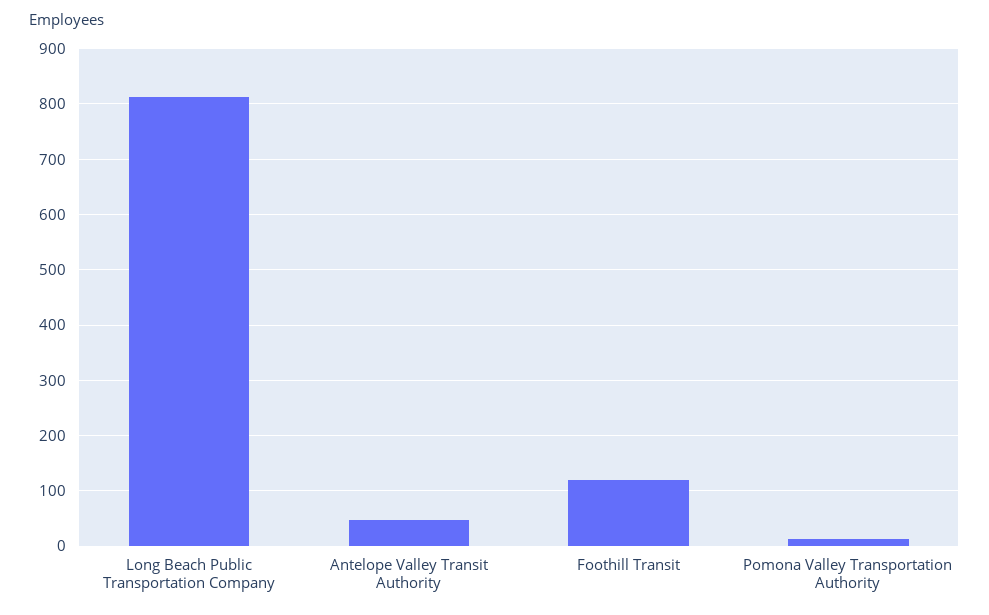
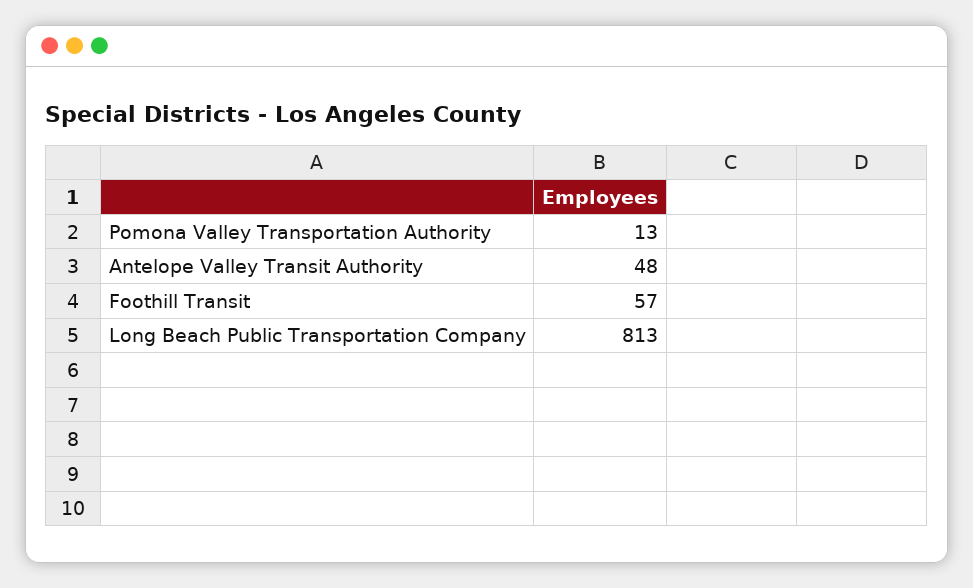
  {
    "Long Beach Public Transportation Company": 813,
    "Antelope Valley Transit Authority": 48,
-   "Foothill Transit": 120,
+   "Foothill Transit": 57,
    "Pomona Valley Transportation Authority": 13
  }

